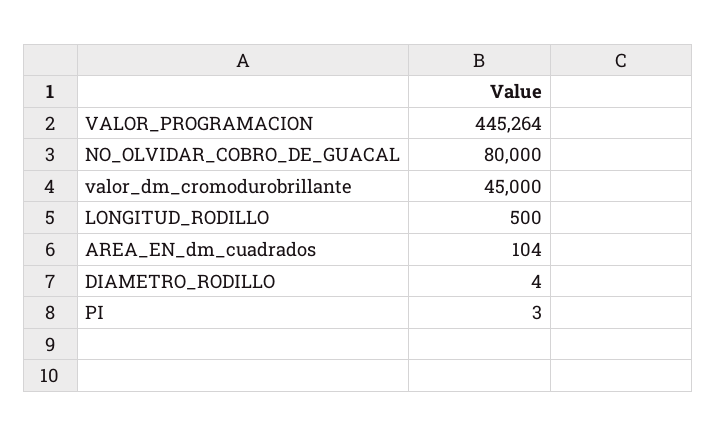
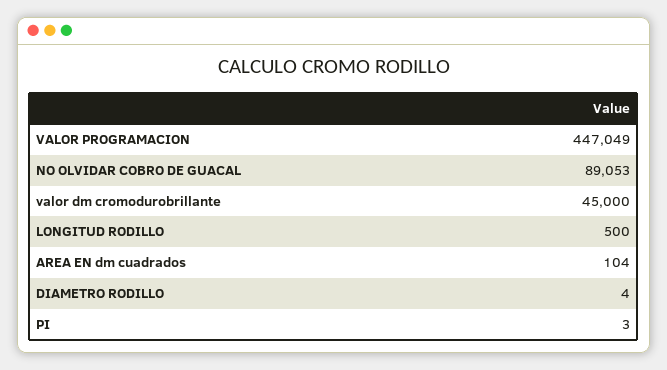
  {
-   "VALOR_PROGRAMACION": 445264,
+   "VALOR_PROGRAMACION": 447049,
-   "NO_OLVIDAR_COBRO_DE_GUACAL": 80000,
+   "NO_OLVIDAR_COBRO_DE_GUACAL": 89053,
    "valor_dm_cromodurobrillante": 45000,
    "LONGITUD_RODILLO": 500,
    "AREA_EN_dm_cuadrados": 104,
    "DIAMETRO_RODILLO": 4,
    "PI": 3
  }

